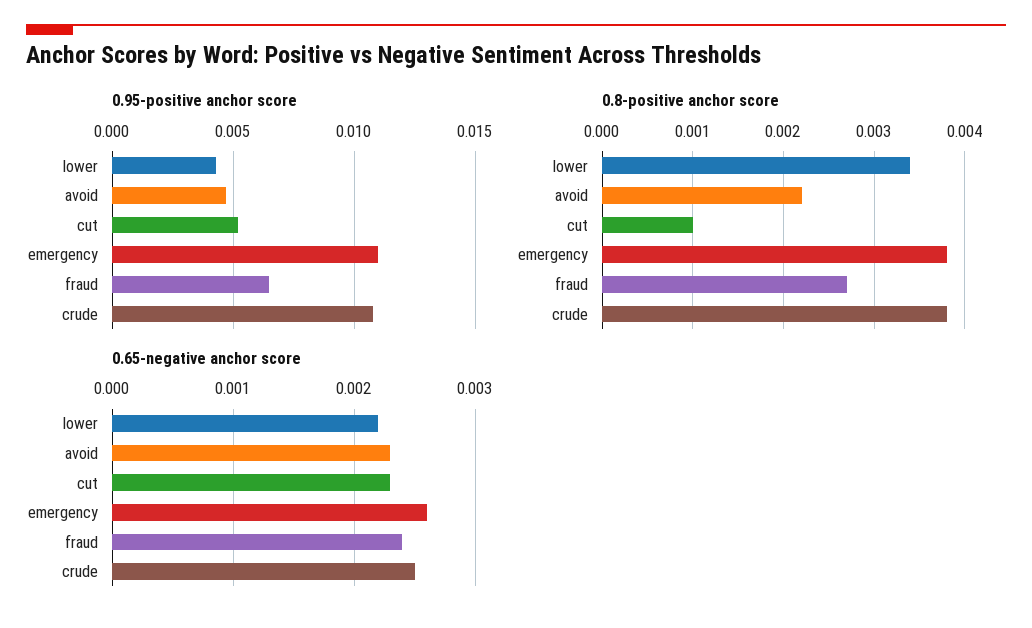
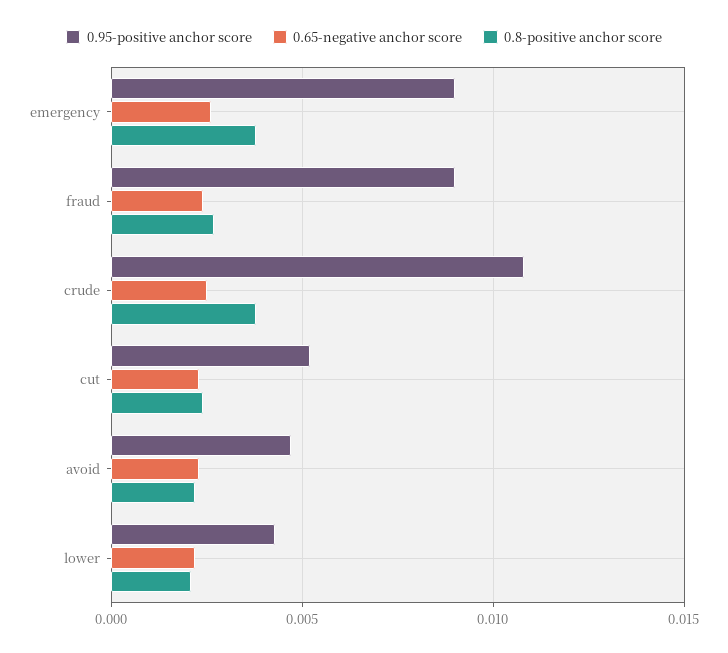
  {
    "0.95-positive anchor score": {
      "lower": 0.0045,
      "avoid": 0.0045,
      "cut": 0.005,
-     "emergency": 0.011,
+     "emergency": 0.009,
-     "fraud": 0.0065,
+     "fraud": 0.009,
      "crude": 0.011
    },
    "0.8-positive anchor score": {
-     "lower": 0.0034,
+     "lower": 0.002,
      "avoid": 0.0022,
-     "cut": 0.001,
+     "cut": 0.0025,
      "emergency": 0.0038,
      "fraud": 0.0027,
      "crude": 0.0038
    },
    "0.65-negative anchor score": {
      "lower": 0.0022,
      "avoid": 0.0023,
      "cut": 0.0023,
      "emergency": 0.0026,
      "fraud": 0.0024,
      "crude": 0.0025
    }
  }

